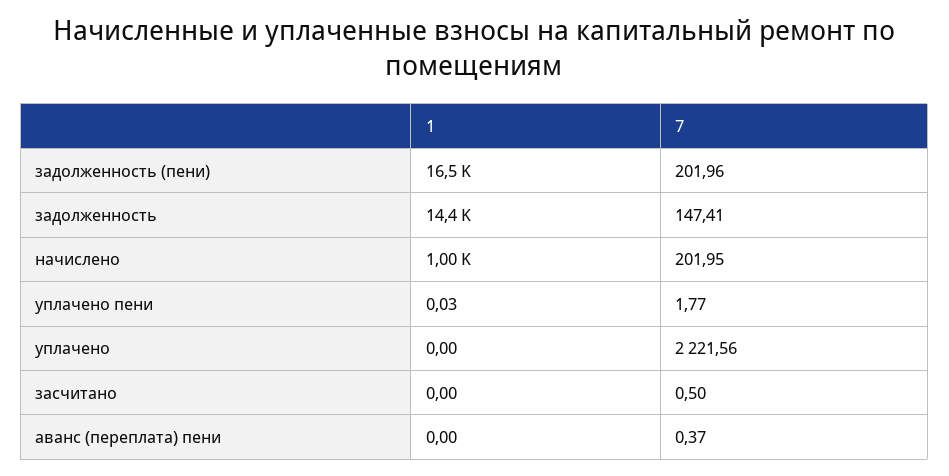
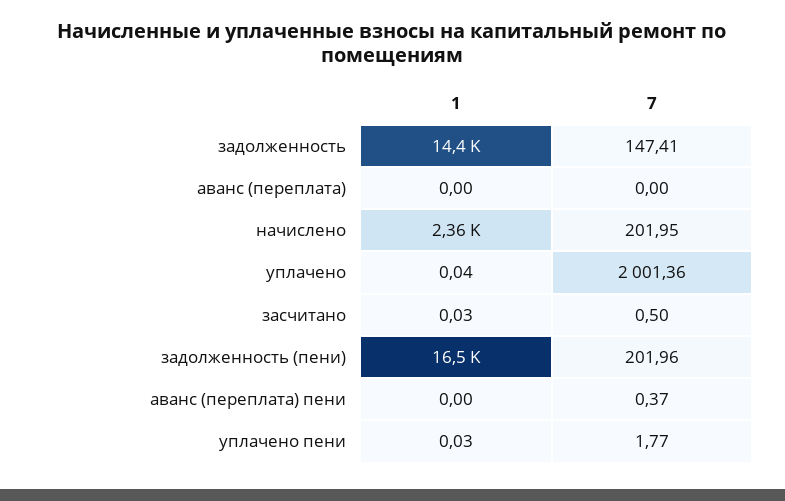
  {
    "1": {
      "задолженность (пени)": 16500,
      "задолженность": 14400,
-     "начислено": 1000,
+     "начислено": 2360,
      "уплачено пени": 0.03,
-     "уплачено": 0,
+     "уплачено": 0.04,
-     "засчитано": 0,
+     "засчитано": 0.03,
-     "аванс (переплата) пени": 0
+     "аванс (переплата) пени": 0,
+     "аванс (переплата)": 0
    },
    "7": {
      "задолженность (пени)": 201.96,
      "задолженность": 147.41,
      "начислено": 201.95,
      "уплачено пени": 1.77,
-     "уплачено": 2221.56,
+     "уплачено": 2001.36,
      "засчитано": 0.5,
-     "аванс (переплата) пени": 0.37
+     "аванс (переплата) пени": 0.37,
+     "аванс (переплата)": 0
    }
  }

